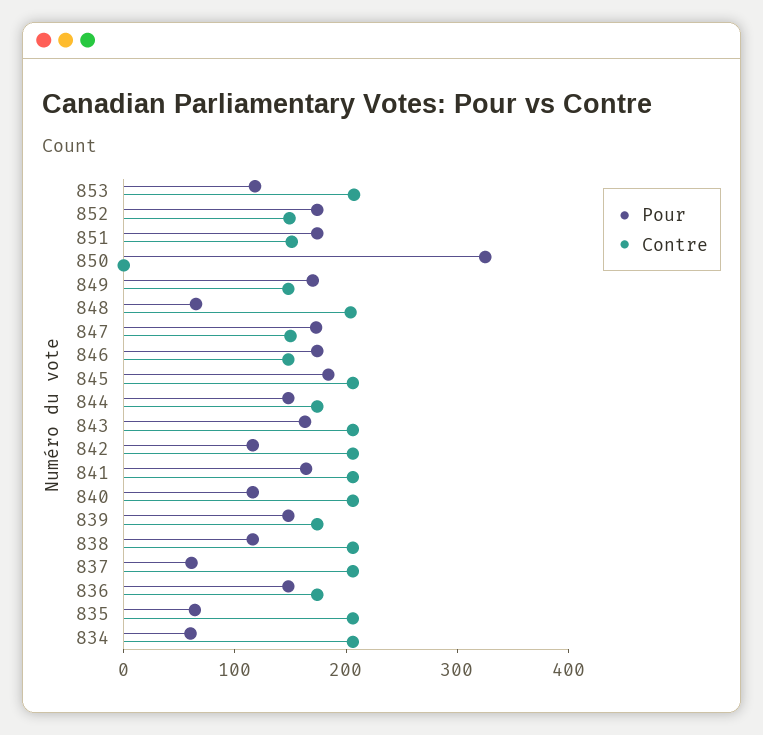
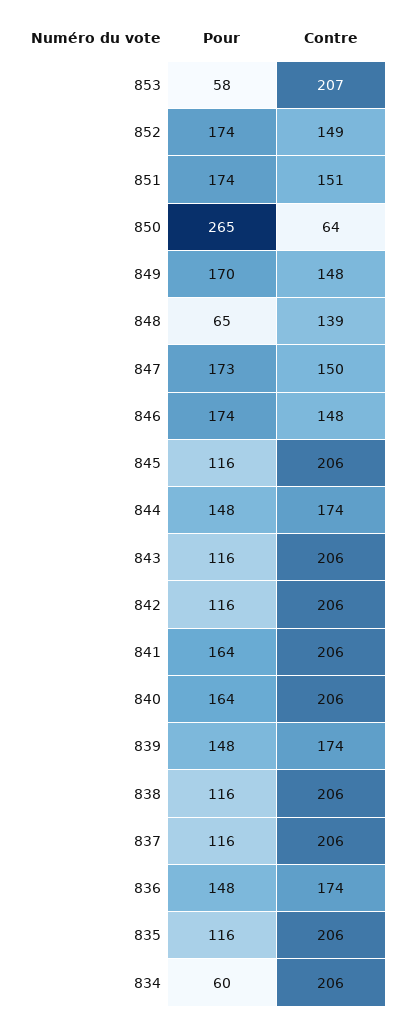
  {
    "Pour": {
-     "853": 120,
+     "853": 58,
      "852": 174,
      "851": 174,
-     "850": 320,
+     "850": 265,
      "849": 170,
      "848": 65,
      "847": 173,
      "846": 174,
-     "845": 180,
+     "845": 116,
      "844": 148,
-     "843": 160,
+     "843": 116,
      "842": 116,
      "841": 164,
-     "840": 120,
+     "840": 164,
      "839": 148,
      "838": 116,
-     "837": 60,
+     "837": 116,
      "836": 148,
-     "835": 60,
+     "835": 116,
      "834": 60
    },
    "Contre": {
      "853": 207,
      "852": 149,
      "851": 151,
-     "850": 0,
+     "850": 64,
      "849": 148,
-     "848": 200,
+     "848": 139,
      "847": 150,
      "846": 148,
      "845": 206,
      "844": 174,
      "843": 206,
      "842": 206,
      "841": 206,
      "840": 206,
      "839": 174,
      "838": 206,
      "837": 206,
      "836": 174,
      "835": 206,
      "834": 206
    }
  }

